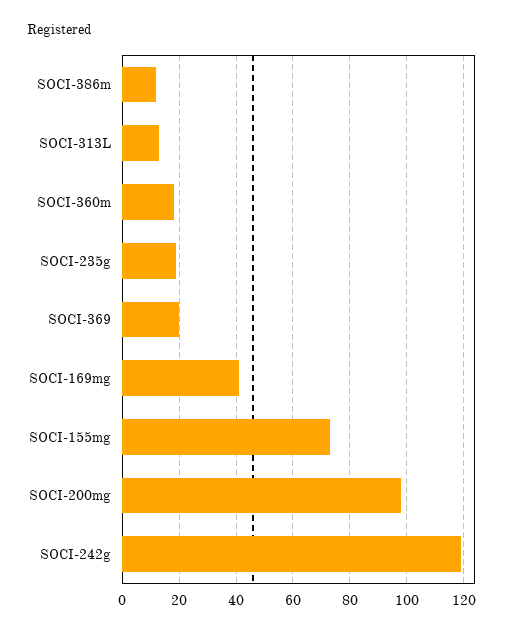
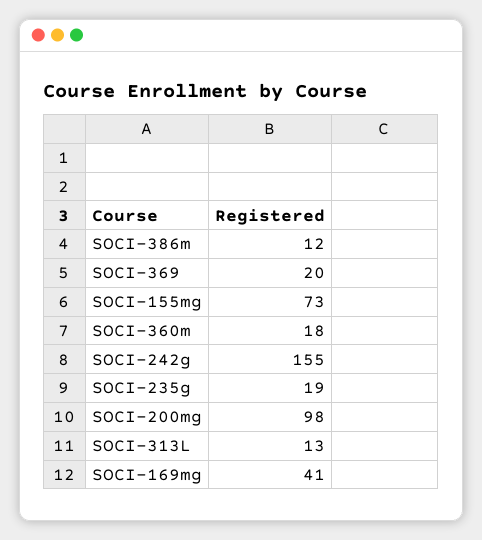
  {
    "SOCI-386m": 12,
    "SOCI-313L": 13,
    "SOCI-360m": 18,
    "SOCI-235g": 19,
    "SOCI-369": 20,
    "SOCI-169mg": 41,
    "SOCI-155mg": 73,
    "SOCI-200mg": 98,
-   "SOCI-242g": 120
+   "SOCI-242g": 155
  }

